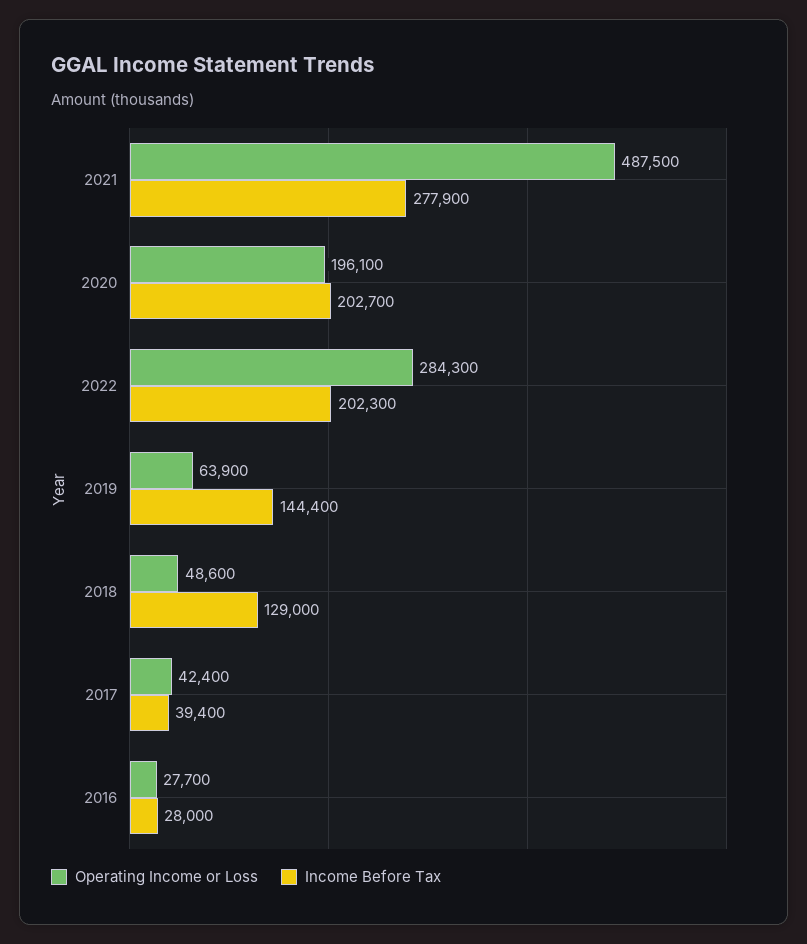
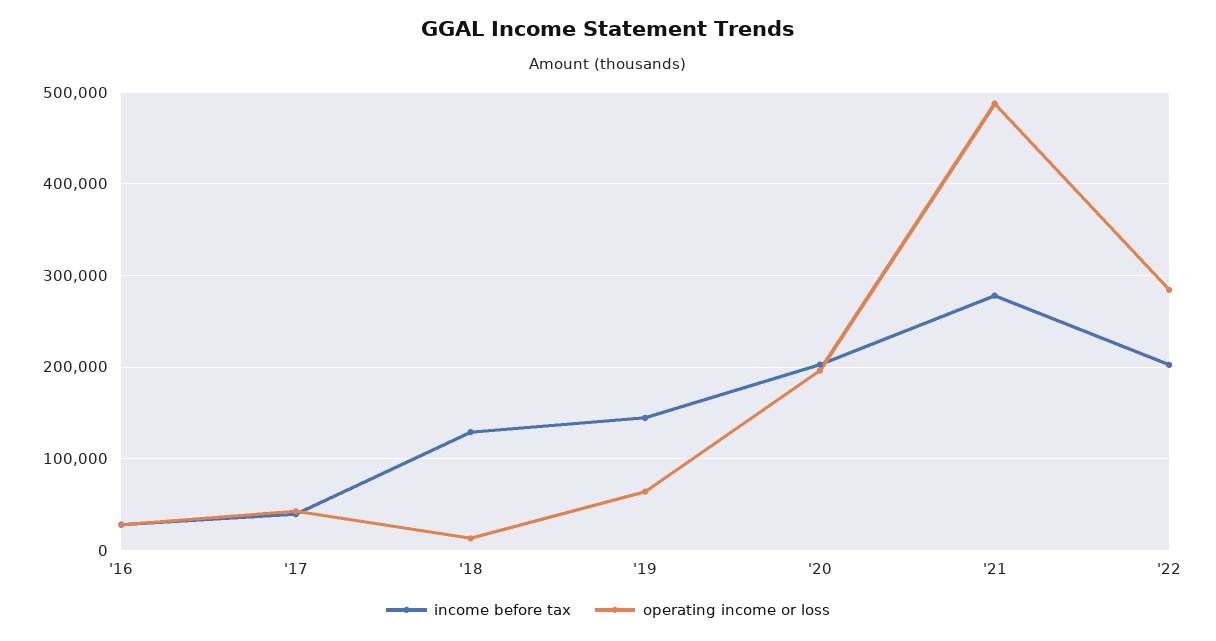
  {
    "Operating Income or Loss": {
      "2021": 487500,
      "2020": 196100,
      "2022": 284300,
      "2019": 63900,
-     "2018": 48600,
+     "2018": 10000,
      "2017": 42400,
      "2016": 27700
    },
    "Income Before Tax": {
      "2021": 277900,
      "2020": 202700,
      "2022": 202300,
      "2019": 144400,
      "2018": 129000,
      "2017": 39400,
      "2016": 28000
    }
  }

